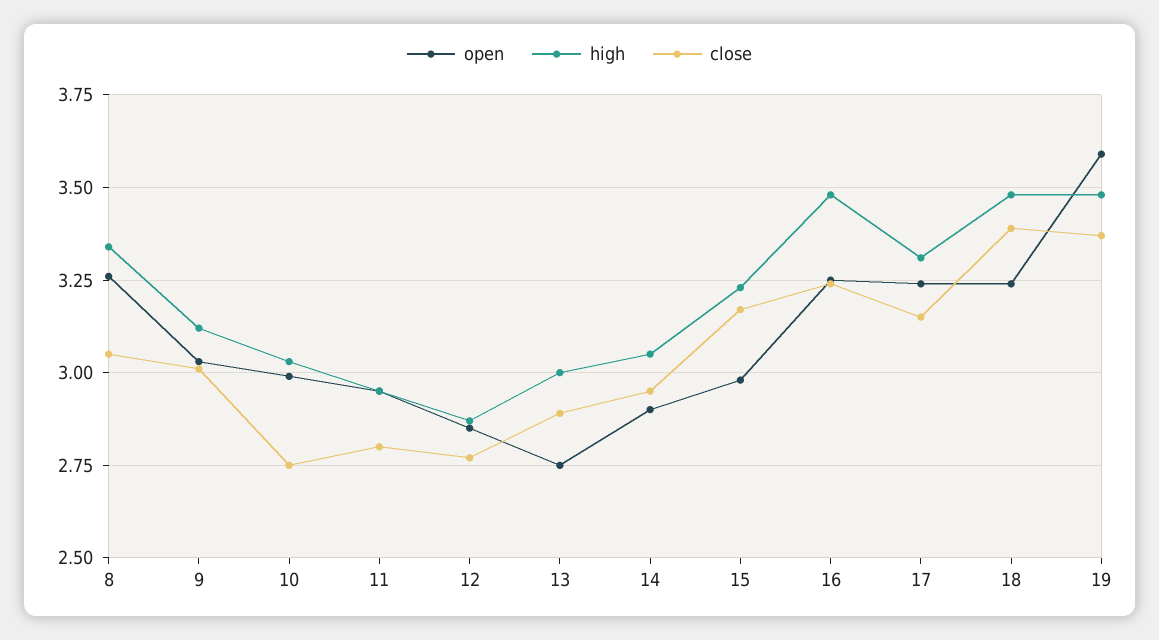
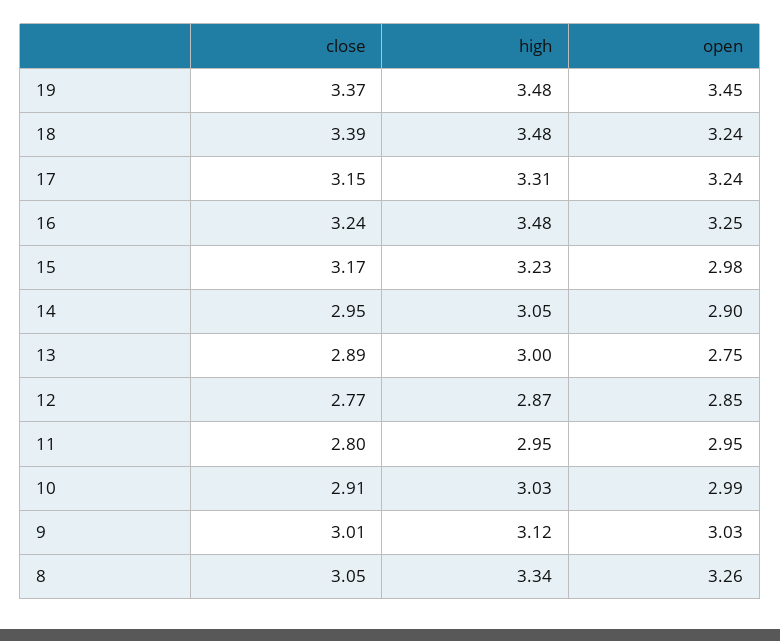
  {
    "open": {
      "8": 3.26,
      "9": 3.03,
      "10": 2.99,
      "11": 2.95,
      "12": 2.85,
      "13": 2.75,
      "14": 2.9,
      "15": 2.98,
      "16": 3.25,
      "17": 3.24,
      "18": 3.24,
-     "19": 3.6
+     "19": 3.45
    },
    "high": {
      "8": 3.34,
      "9": 3.12,
      "10": 3.03,
      "11": 2.95,
      "12": 2.87,
      "13": 3,
      "14": 3.05,
      "15": 3.23,
      "16": 3.48,
      "17": 3.31,
      "18": 3.48,
      "19": 3.48
    },
    "close": {
      "8": 3.05,
      "9": 3.01,
-     "10": 2.75,
+     "10": 2.91,
      "11": 2.8,
      "12": 2.77,
      "13": 2.89,
      "14": 2.95,
      "15": 3.17,
      "16": 3.24,
      "17": 3.15,
      "18": 3.39,
      "19": 3.37
    }
  }

